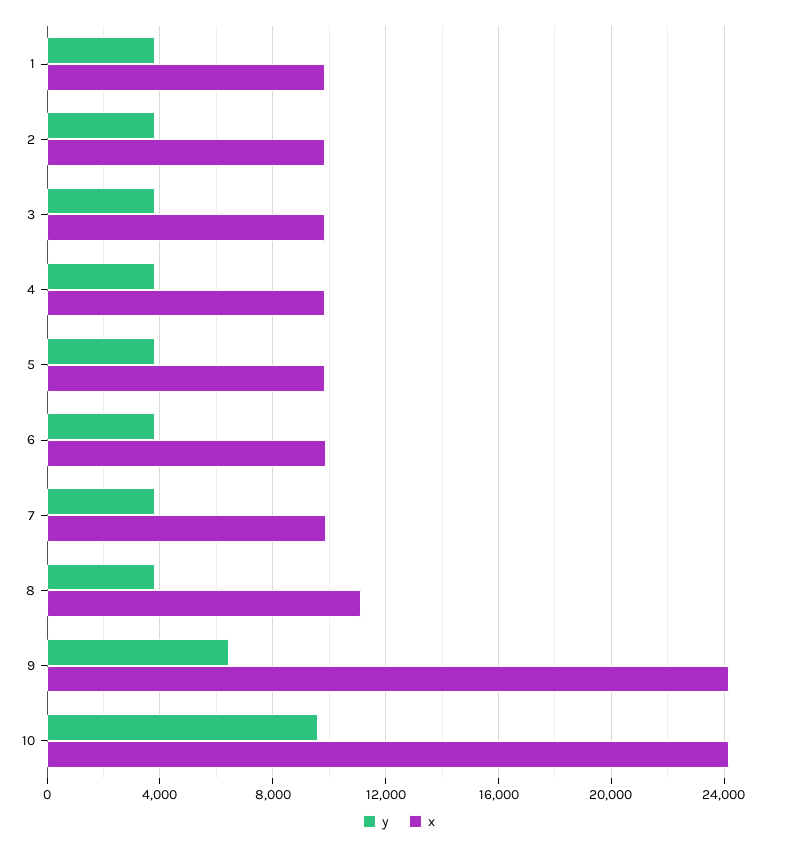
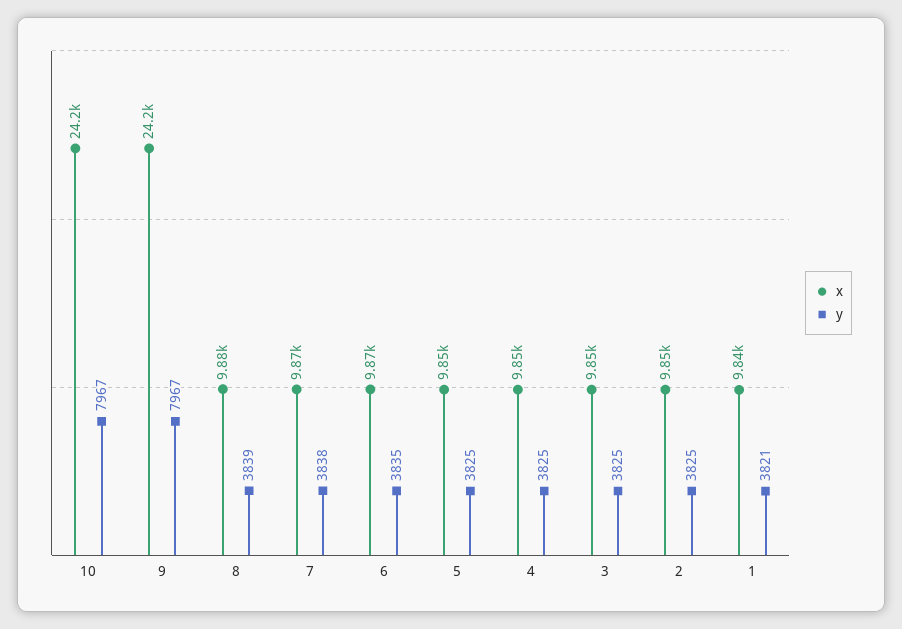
  {
    "y": {
      "1": 3821,
      "2": 3825,
      "3": 3825,
      "4": 3825,
      "5": 3825,
      "6": 3835,
      "7": 3838,
      "8": 3839,
-     "9": 6500,
+     "9": 7967,
-     "10": 9500
+     "10": 7967
    },
    "x": {
      "1": 9840,
      "2": 9850,
      "3": 9850,
      "4": 9850,
      "5": 9850,
      "6": 9870,
      "7": 9870,
-     "8": 11000,
+     "8": 9880,
      "9": 24200,
      "10": 24200
    }
  }

